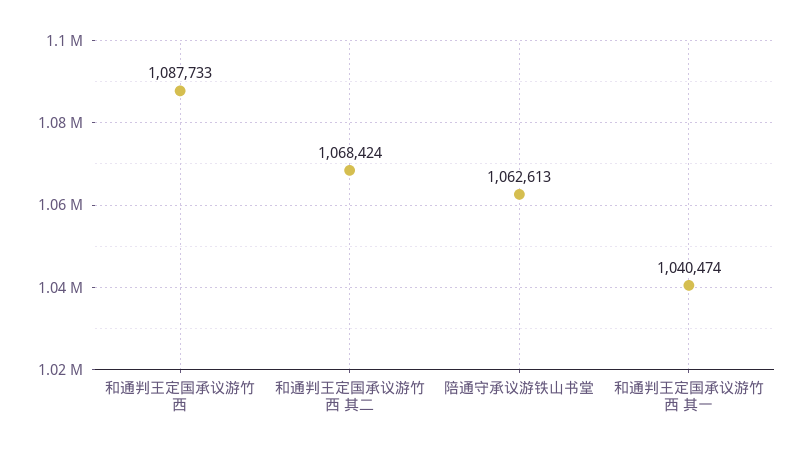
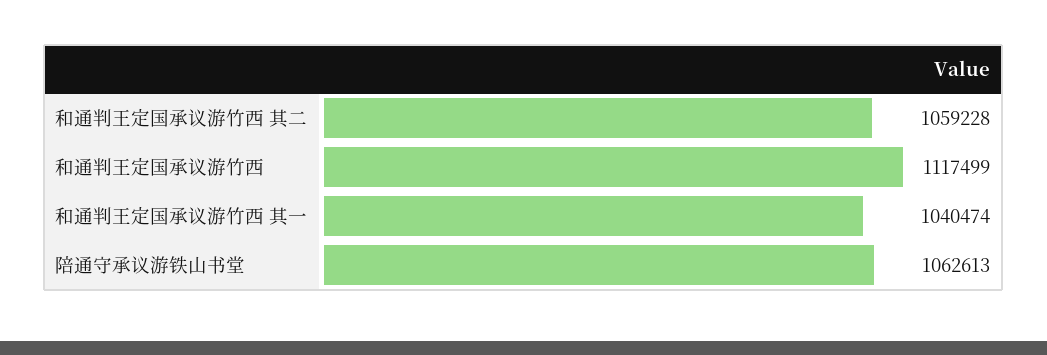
  {
-   "和通判王定国承议游竹西": 1087733,
+   "和通判王定国承议游竹西": 1117499,
-   "和通判王定国承议游竹西 其二": 1068424,
+   "和通判王定国承议游竹西 其二": 1059228,
    "陪通守承议游铁山书堂": 1062613,
    "和通判王定国承议游竹西 其一": 1040474
  }

